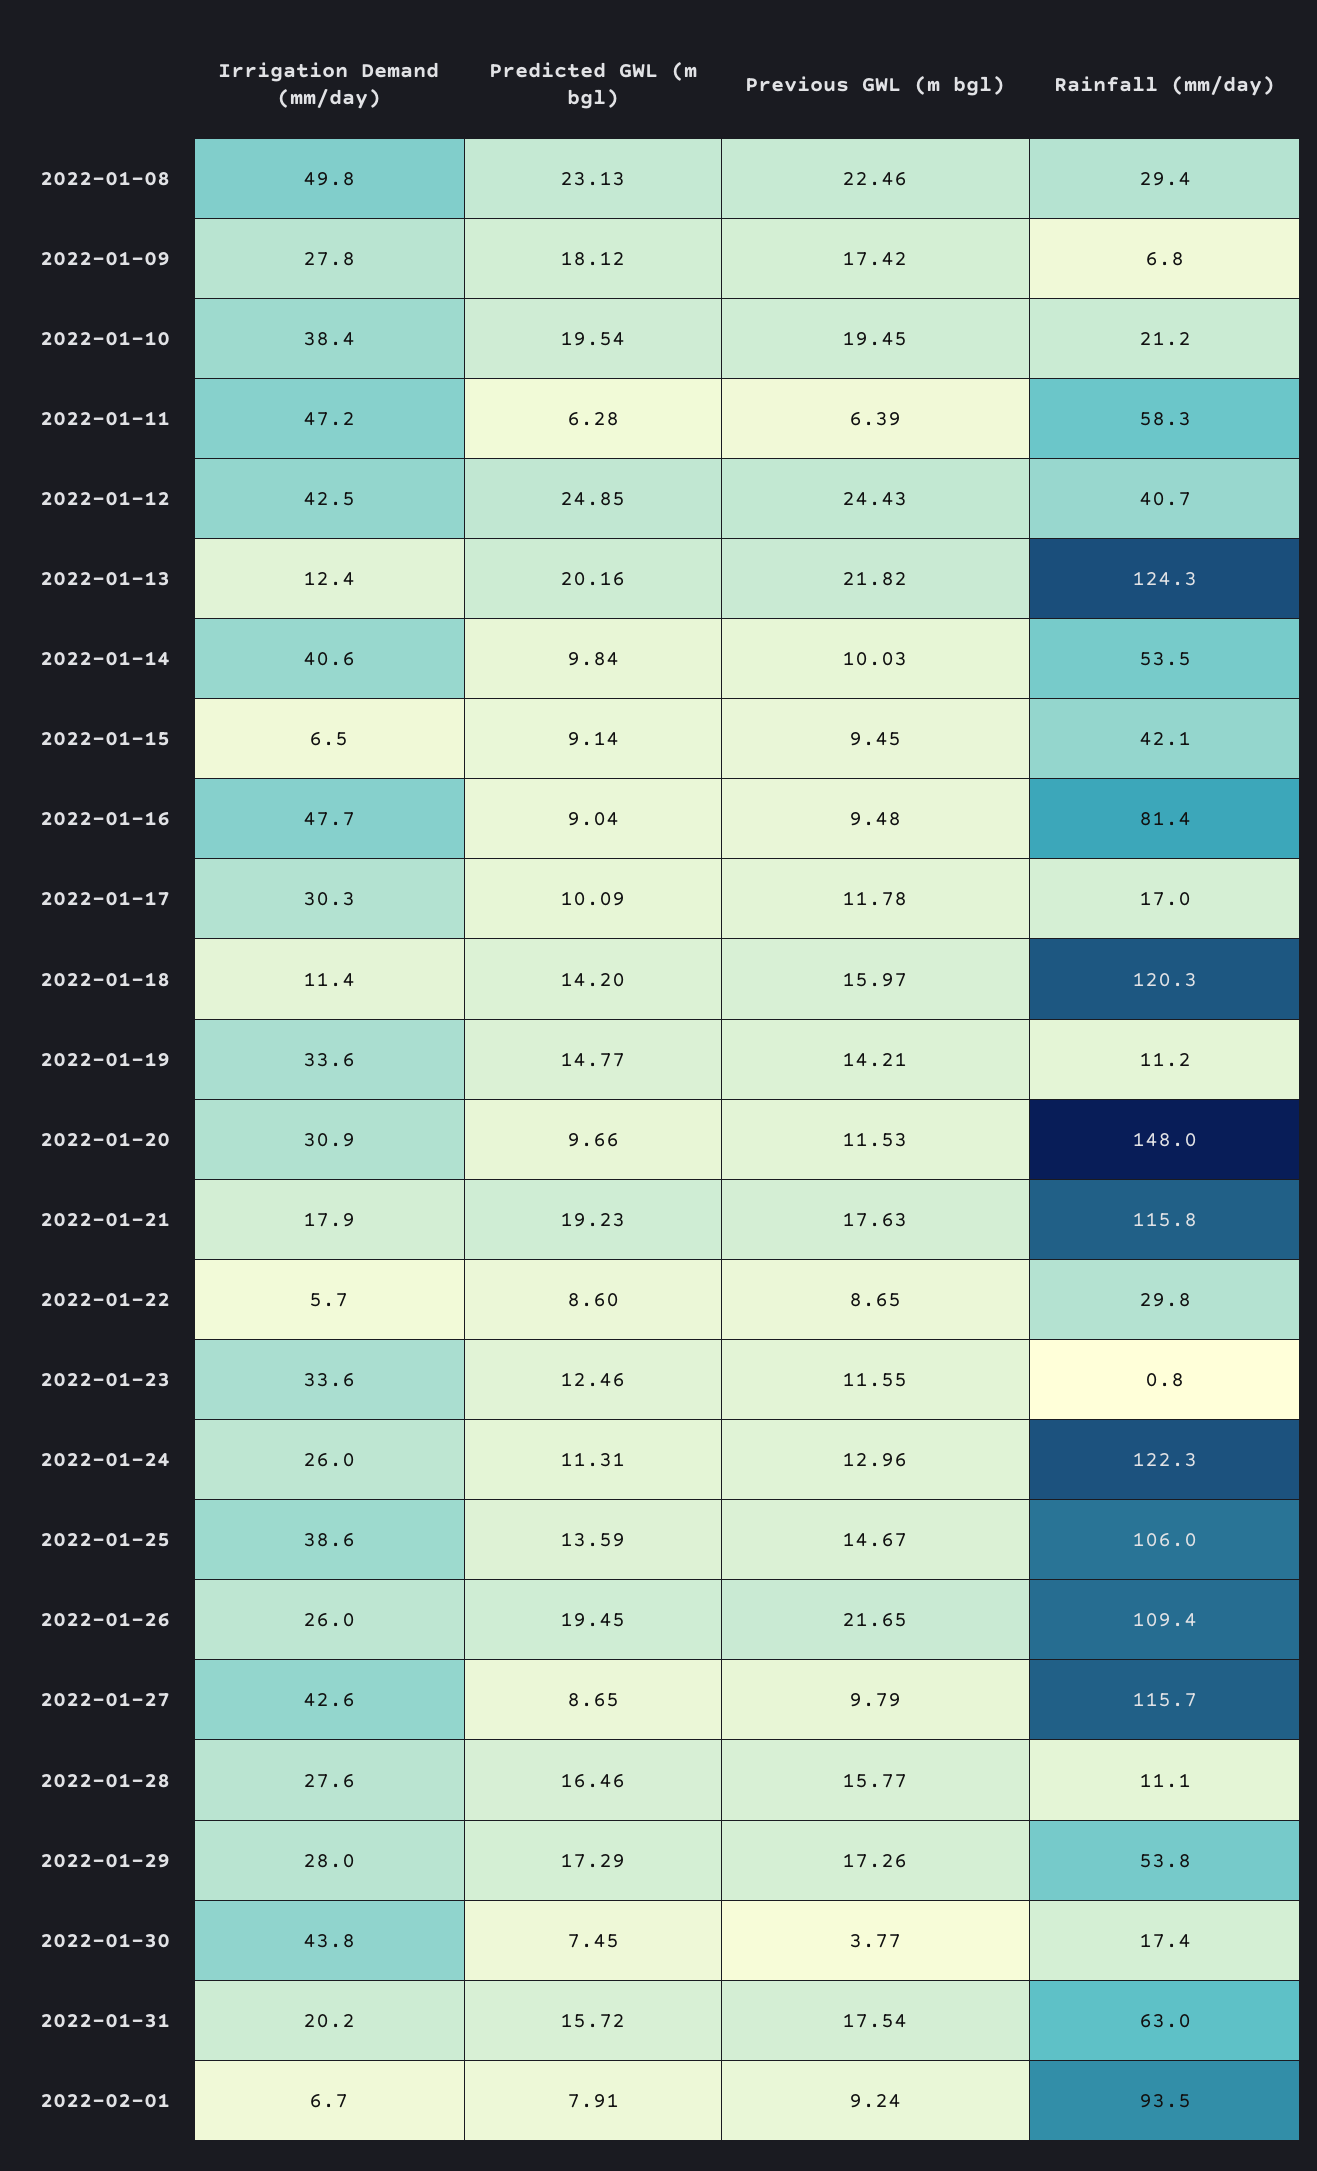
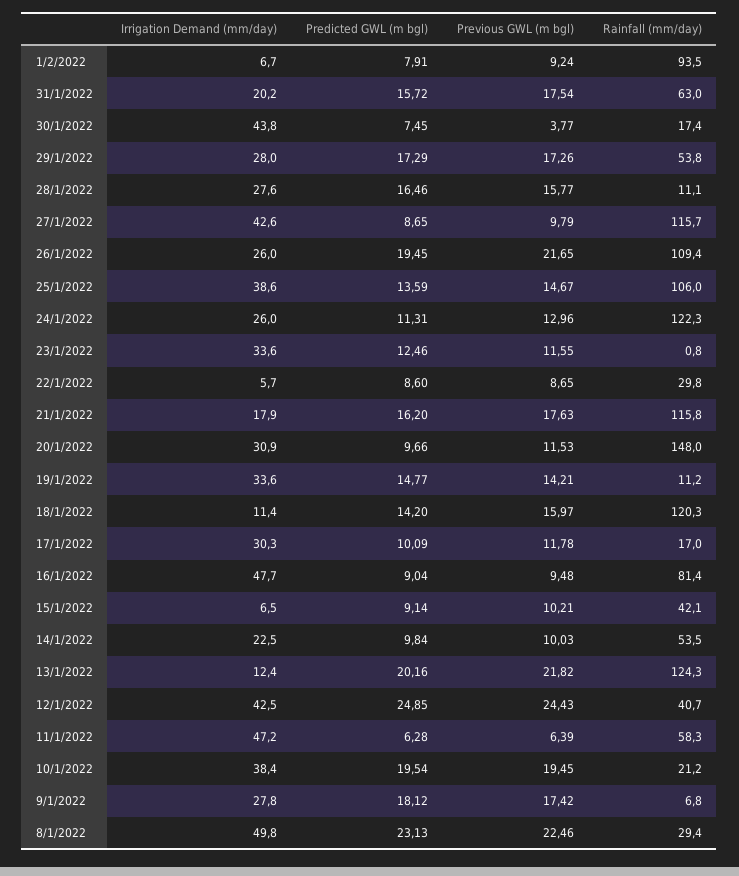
  {
    "Irrigation Demand (mm/day)": {
      "2022-01-08": 49.8,
      "2022-01-09": 27.8,
      "2022-01-10": 38.4,
      "2022-01-11": 47.2,
      "2022-01-12": 42.5,
      "2022-01-13": 12.4,
-     "2022-01-14": 40.6,
+     "2022-01-14": 22.5,
      "2022-01-15": 6.5,
      "2022-01-16": 47.7,
      "2022-01-17": 30.3,
      "2022-01-18": 11.4,
      "2022-01-19": 33.6,
      "2022-01-20": 30.9,
      "2022-01-21": 17.9,
      "2022-01-22": 5.7,
      "2022-01-23": 33.6,
      "2022-01-24": 26,
      "2022-01-25": 38.6,
      "2022-01-26": 26,
      "2022-01-27": 42.6,
      "2022-01-28": 27.6,
      "2022-01-29": 28,
      "2022-01-30": 43.8,
      "2022-01-31": 20.2,
      "2022-02-01": 6.7
    },
    "Predicted GWL (m bgl)": {
      "2022-01-08": 23.13,
      "2022-01-09": 18.12,
      "2022-01-10": 19.54,
      "2022-01-11": 6.28,
      "2022-01-12": 24.85,
      "2022-01-13": 20.16,
      "2022-01-14": 9.84,
      "2022-01-15": 9.14,
      "2022-01-16": 9.04,
      "2022-01-17": 10.09,
      "2022-01-18": 14.2,
      "2022-01-19": 14.77,
      "2022-01-20": 9.66,
-     "2022-01-21": 19.23,
+     "2022-01-21": 16.2,
      "2022-01-22": 8.6,
      "2022-01-23": 12.46,
      "2022-01-24": 11.31,
      "2022-01-25": 13.59,
      "2022-01-26": 19.45,
      "2022-01-27": 8.65,
      "2022-01-28": 16.46,
      "2022-01-29": 17.29,
      "2022-01-30": 7.45,
      "2022-01-31": 15.72,
      "2022-02-01": 7.91
    },
    "Previous GWL (m bgl)": {
      "2022-01-08": 22.46,
      "2022-01-09": 17.42,
      "2022-01-10": 19.45,
      "2022-01-11": 6.39,
      "2022-01-12": 24.43,
      "2022-01-13": 21.82,
      "2022-01-14": 10.03,
-     "2022-01-15": 9.45,
+     "2022-01-15": 10.21,
      "2022-01-16": 9.48,
      "2022-01-17": 11.78,
      "2022-01-18": 15.97,
      "2022-01-19": 14.21,
      "2022-01-20": 11.53,
      "2022-01-21": 17.63,
      "2022-01-22": 8.65,
      "2022-01-23": 11.55,
      "2022-01-24": 12.96,
      "2022-01-25": 14.67,
      "2022-01-26": 21.65,
      "2022-01-27": 9.79,
      "2022-01-28": 15.77,
      "2022-01-29": 17.26,
      "2022-01-30": 3.77,
      "2022-01-31": 17.54,
      "2022-02-01": 9.24
    },
    "Rainfall (mm/day)": {
      "2022-01-08": 29.4,
      "2022-01-09": 6.8,
      "2022-01-10": 21.2,
      "2022-01-11": 58.3,
      "2022-01-12": 40.7,
      "2022-01-13": 124.3,
      "2022-01-14": 53.5,
      "2022-01-15": 42.1,
      "2022-01-16": 81.4,
      "2022-01-17": 17,
      "2022-01-18": 120.3,
      "2022-01-19": 11.2,
      "2022-01-20": 148,
      "2022-01-21": 115.8,
      "2022-01-22": 29.8,
      "2022-01-23": 0.8,
      "2022-01-24": 122.3,
      "2022-01-25": 106,
      "2022-01-26": 109.4,
      "2022-01-27": 115.7,
      "2022-01-28": 11.1,
      "2022-01-29": 53.8,
      "2022-01-30": 17.4,
      "2022-01-31": 63,
      "2022-02-01": 93.5
    }
  }

